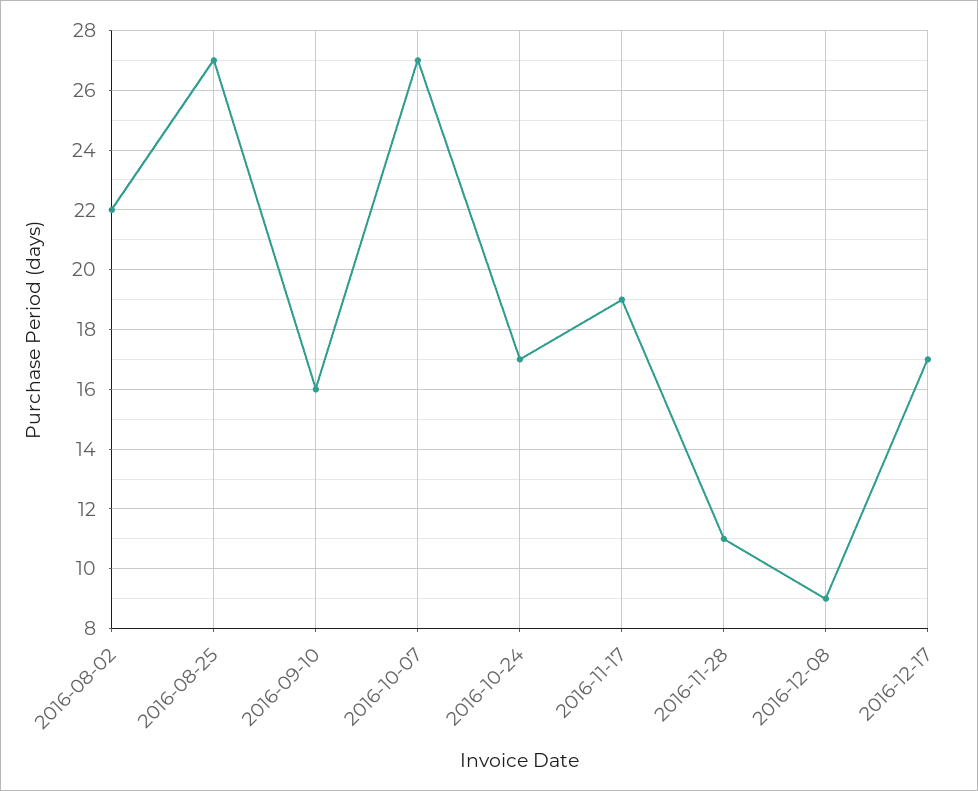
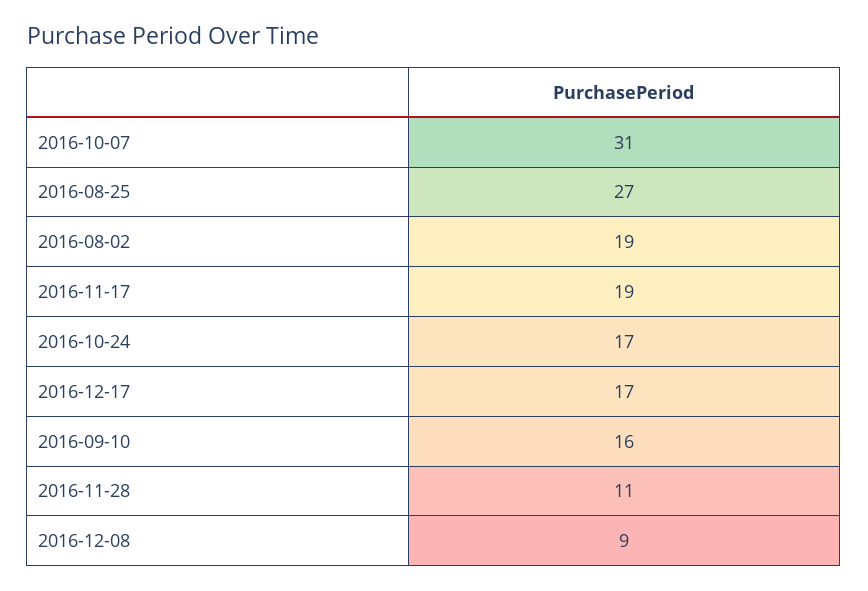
  {
-   "2016-08-02": 22,
+   "2016-08-02": 19,
    "2016-08-25": 27,
    "2016-09-10": 16,
-   "2016-10-07": 27,
+   "2016-10-07": 31,
    "2016-10-24": 17,
    "2016-11-17": 19,
    "2016-11-28": 11,
    "2016-12-08": 9,
    "2016-12-17": 17
  }

